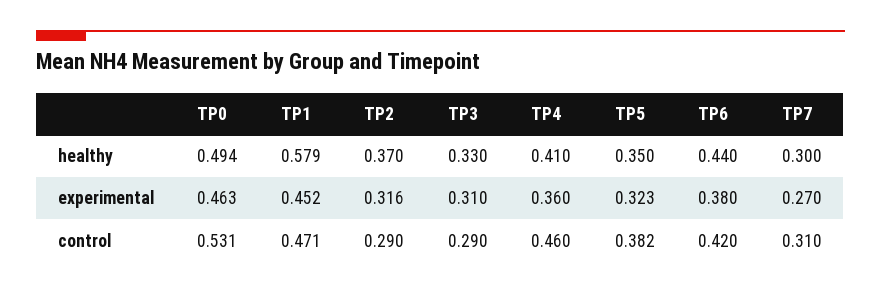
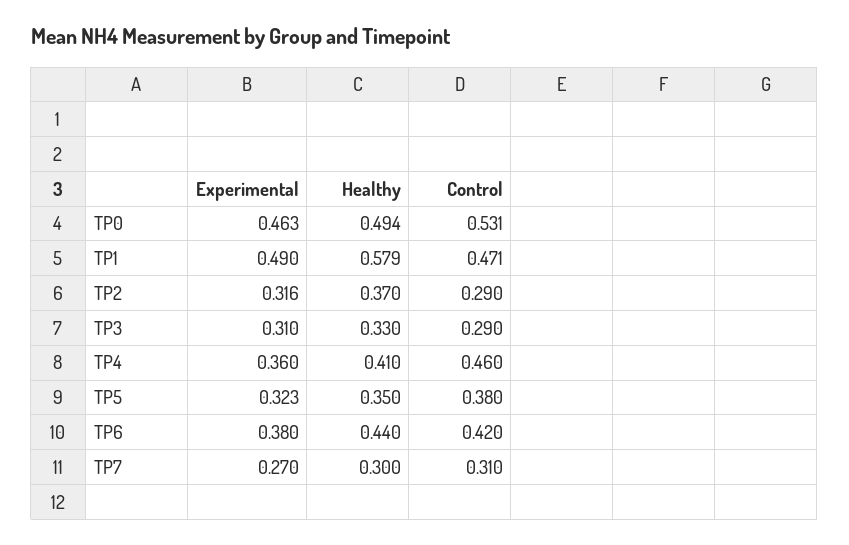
  {
    "TP0": {
      "healthy": 0.494,
      "experimental": 0.463,
      "control": 0.531
    },
    "TP1": {
      "healthy": 0.579,
-     "experimental": 0.452,
+     "experimental": 0.49,
      "control": 0.471
    },
    "TP2": {
      "healthy": 0.37,
      "experimental": 0.316,
      "control": 0.29
    },
    "TP3": {
      "healthy": 0.33,
      "experimental": 0.31,
      "control": 0.29
    },
    "TP4": {
      "healthy": 0.41,
      "experimental": 0.36,
      "control": 0.46
    },
    "TP5": {
      "healthy": 0.35,
      "experimental": 0.323,
-     "control": 0.382
+     "control": 0.38
    },
    "TP6": {
      "healthy": 0.44,
      "experimental": 0.38,
      "control": 0.42
    },
    "TP7": {
      "healthy": 0.3,
      "experimental": 0.27,
      "control": 0.31
    }
  }

